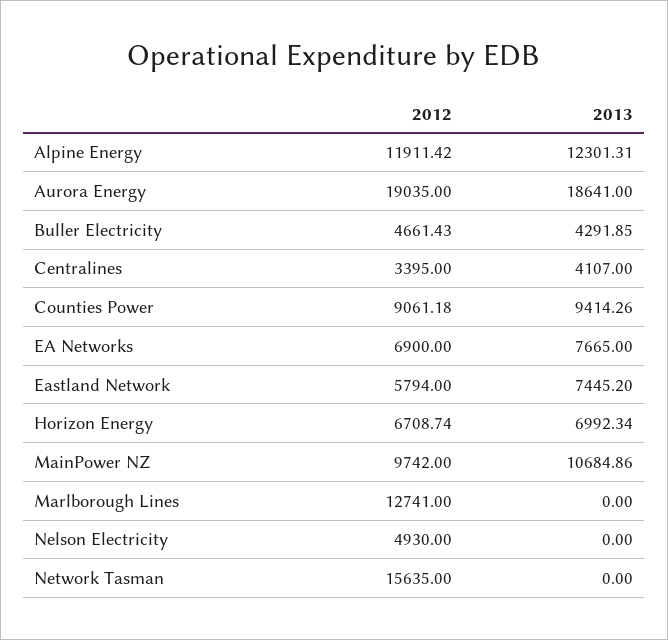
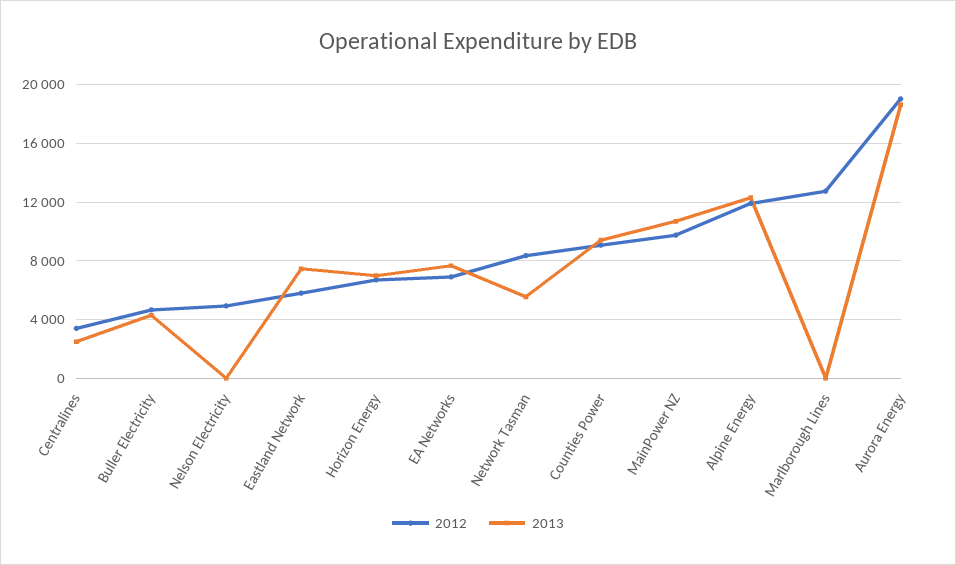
  {
    "2012": {
      "Alpine Energy": 11911.42,
      "Aurora Energy": 19035,
      "Buller Electricity": 4661.43,
      "Centralines": 3395,
      "Counties Power": 9061.18,
      "EA Networks": 6900,
      "Eastland Network": 5794,
      "Horizon Energy": 6708.74,
      "MainPower NZ": 9742,
      "Marlborough Lines": 12741,
      "Nelson Electricity": 4930,
-     "Network Tasman": 15635
+     "Network Tasman": 8500
    },
    "2013": {
      "Alpine Energy": 12301.31,
      "Aurora Energy": 18641,
      "Buller Electricity": 4291.85,
-     "Centralines": 4107,
+     "Centralines": 2500,
      "Counties Power": 9414.26,
      "EA Networks": 7665,
      "Eastland Network": 7445.2,
      "Horizon Energy": 6992.34,
      "MainPower NZ": 10684.86,
      "Marlborough Lines": 0,
      "Nelson Electricity": 0,
-     "Network Tasman": 0
+     "Network Tasman": 5500
    }
  }

